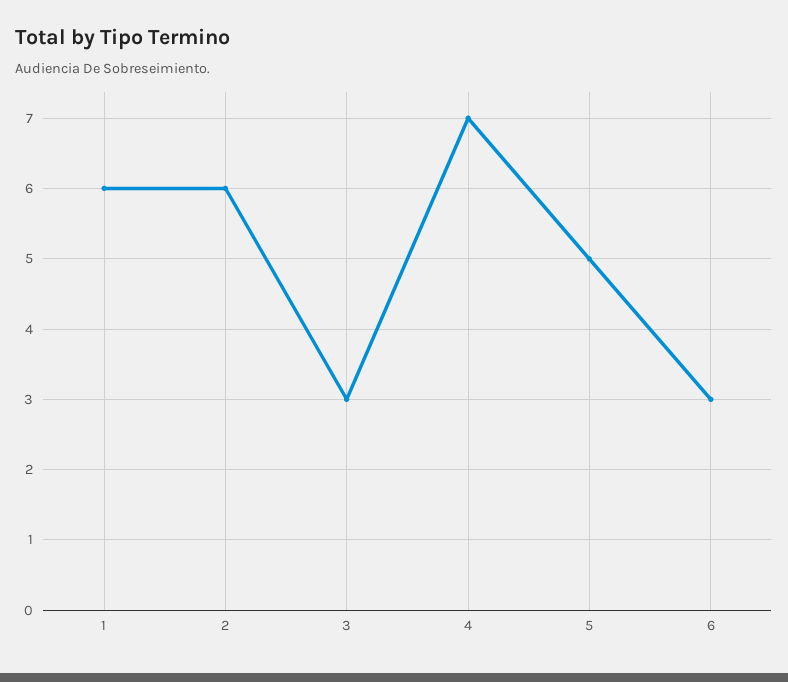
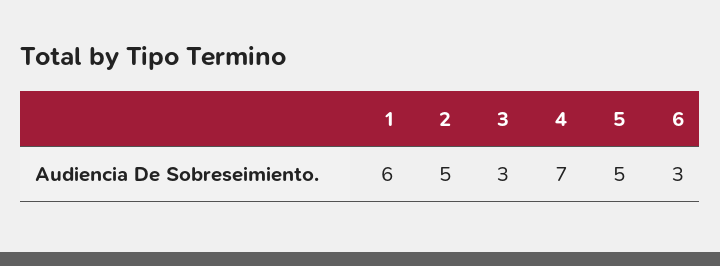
  {
    "1": 6,
-   "2": 6,
+   "2": 5,
    "3": 3,
    "4": 7,
    "5": 5,
    "6": 3
  }

